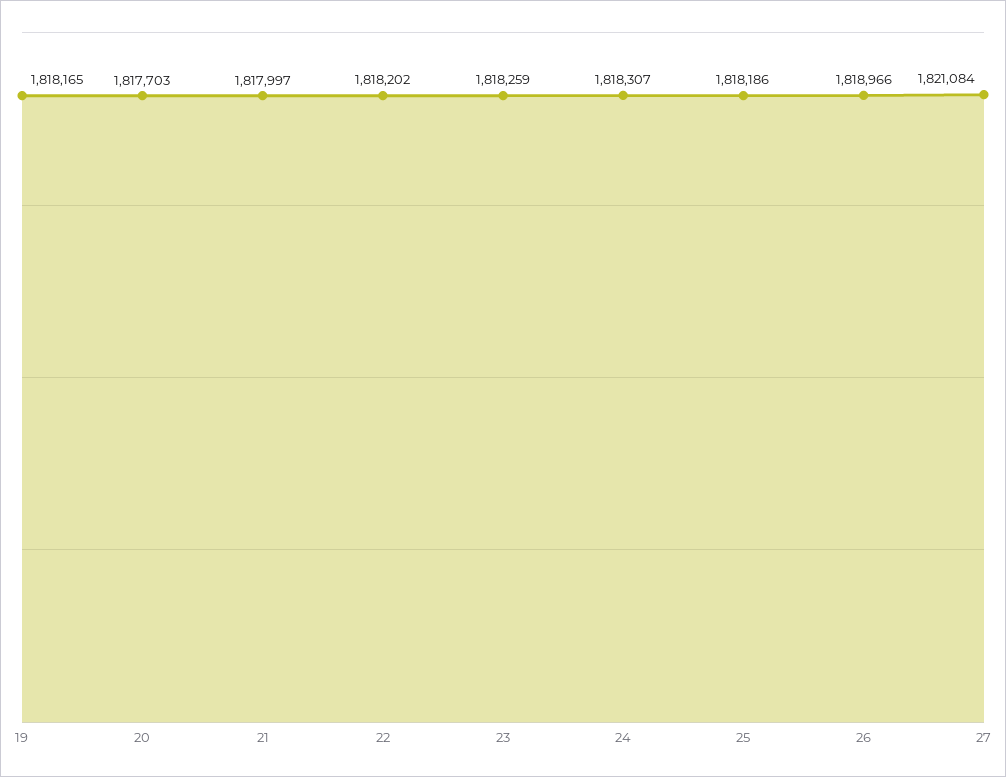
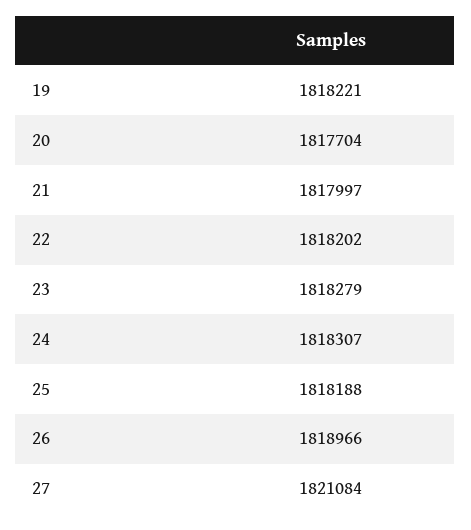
  {
-   "19": 1818165,
+   "19": 1818221,
-   "20": 1817703,
+   "20": 1817704,
    "21": 1817997,
    "22": 1818202,
-   "23": 1818259,
+   "23": 1818279,
    "24": 1818307,
-   "25": 1818186,
+   "25": 1818188,
    "26": 1818966,
    "27": 1821084
  }

